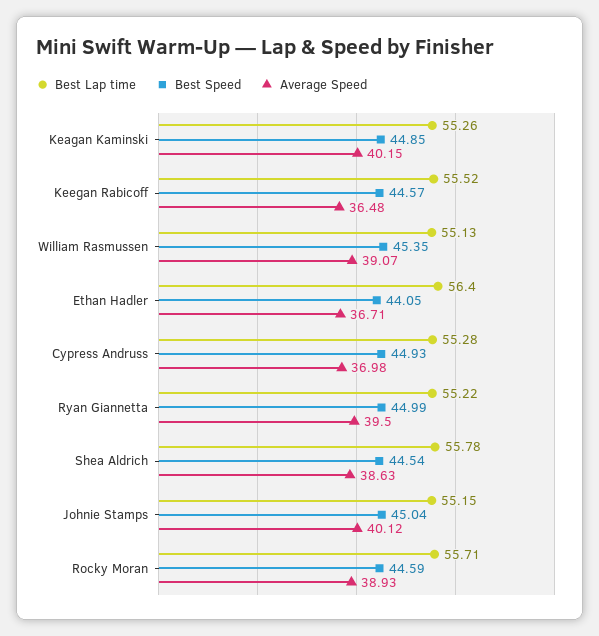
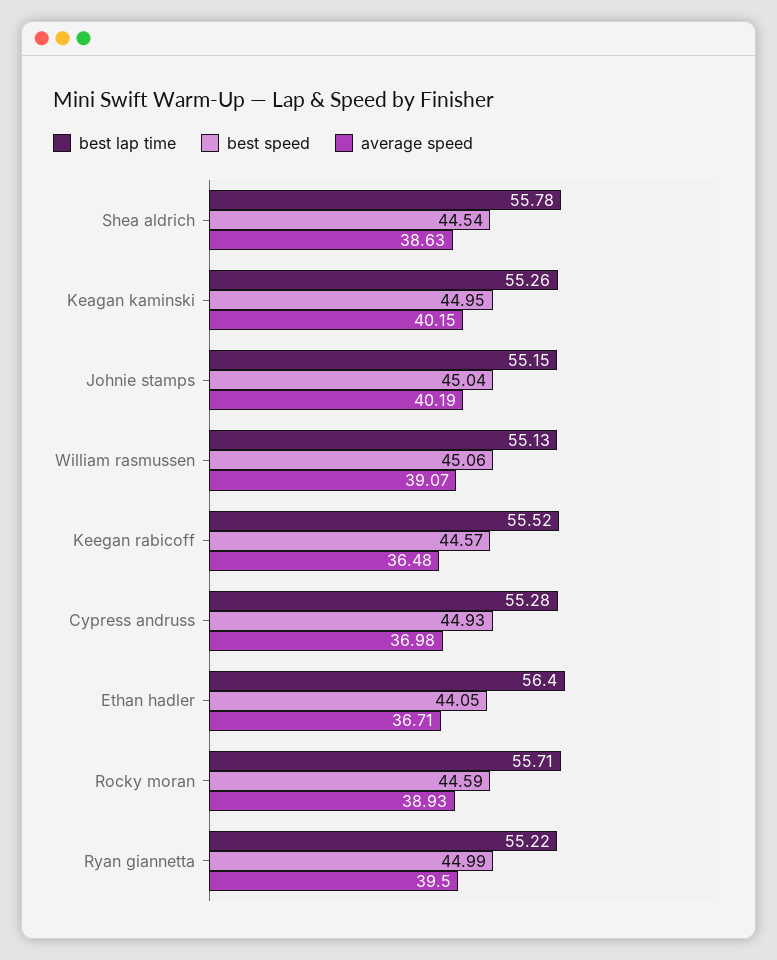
  {
    "Best Lap time": {
      "Keagan Kaminski": 55.26,
      "Keegan Rabicoff": 55.52,
      "William Rasmussen": 55.13,
      "Ethan Hadler": 56.4,
      "Cypress Andruss": 55.28,
      "Ryan Giannetta": 55.22,
      "Shea Aldrich": 55.78,
      "Johnie Stamps": 55.15,
      "Rocky Moran": 55.71
    },
    "Best Speed": {
-     "Keagan Kaminski": 44.85,
+     "Keagan Kaminski": 44.95,
      "Keegan Rabicoff": 44.57,
-     "William Rasmussen": 45.35,
+     "William Rasmussen": 45.06,
      "Ethan Hadler": 44.05,
      "Cypress Andruss": 44.93,
      "Ryan Giannetta": 44.99,
      "Shea Aldrich": 44.54,
      "Johnie Stamps": 45.04,
      "Rocky Moran": 44.59
    },
    "Average Speed": {
      "Keagan Kaminski": 40.15,
      "Keegan Rabicoff": 36.48,
      "William Rasmussen": 39.07,
      "Ethan Hadler": 36.71,
      "Cypress Andruss": 36.98,
      "Ryan Giannetta": 39.5,
      "Shea Aldrich": 38.63,
-     "Johnie Stamps": 40.12,
+     "Johnie Stamps": 40.19,
      "Rocky Moran": 38.93
    }
  }

